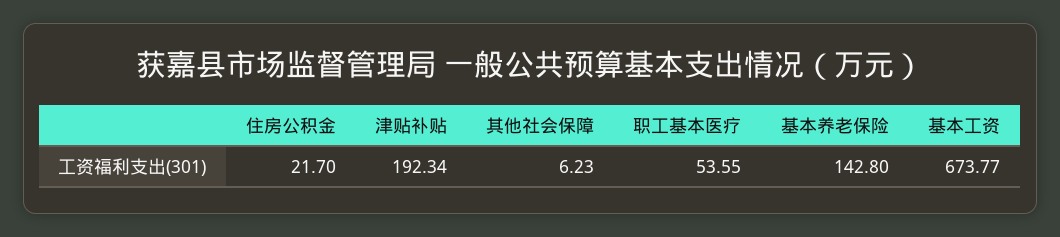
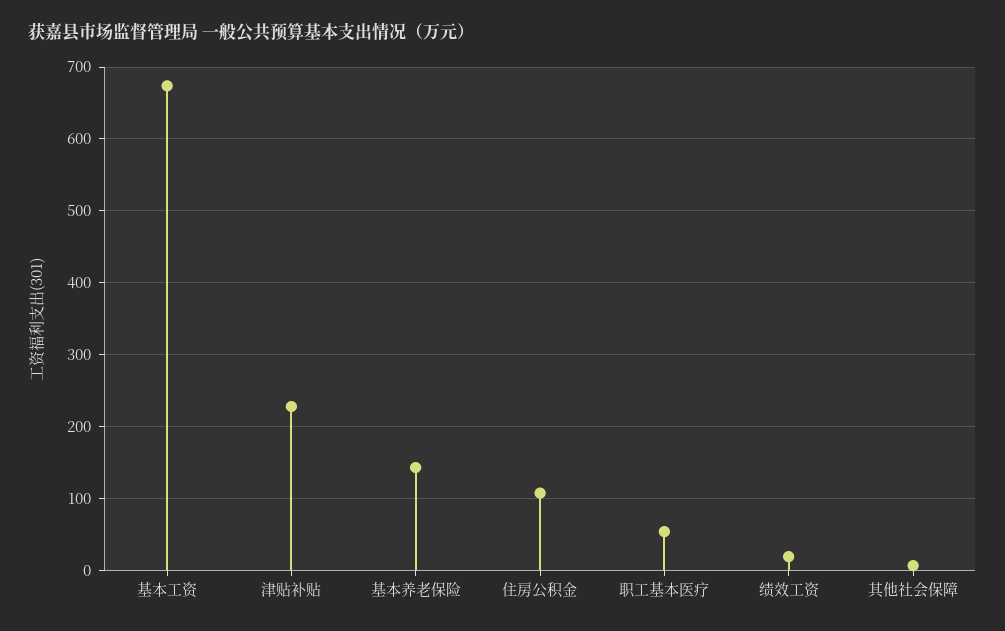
  {
-   "住房公积金": 21.7,
+   "住房公积金": 110,
-   "津贴补贴": 192.34,
+   "津贴补贴": 230,
    "其他社会保障": 6.23,
    "职工基本医疗": 53.55,
    "基本养老保险": 142.8,
-   "基本工资": 673.77
+   "基本工资": 673.77,
+   "绩效工资": 20
  }

